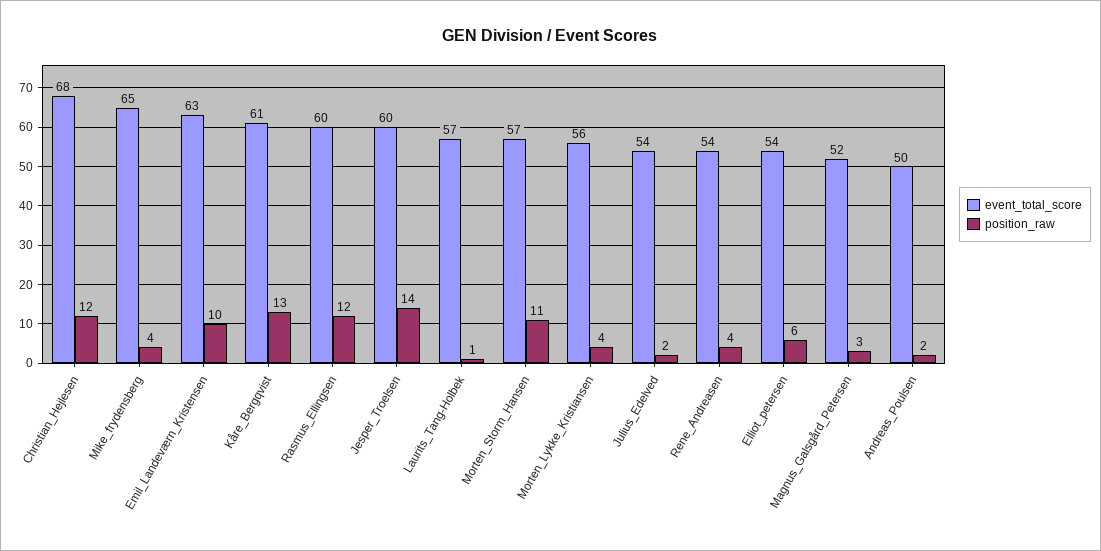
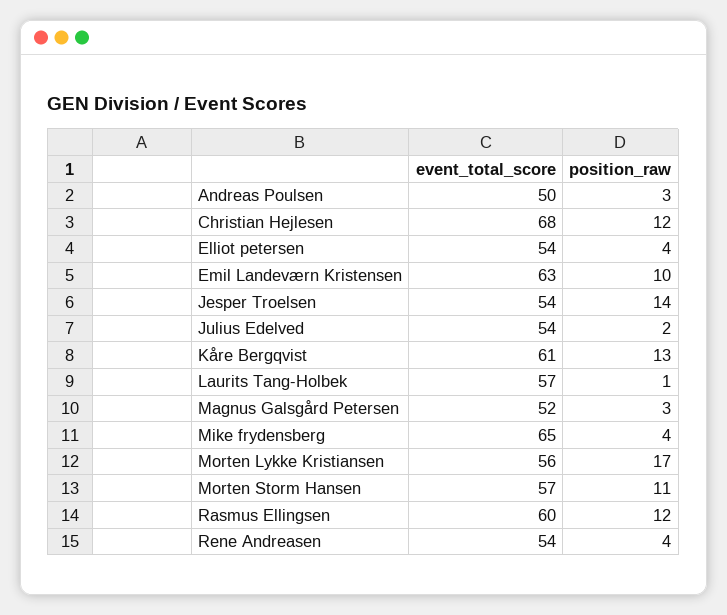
  {
    "event_total_score": {
      "Christian_Hejlesen": 68,
      "Mike_frydensberg": 65,
      "Emil_Landeværn_Kristensen": 63,
      "Kåre_Bergqvist": 61,
      "Rasmus_Ellingsen": 60,
-     "Jesper_Troelsen": 60,
+     "Jesper_Troelsen": 54,
      "Laurits_Tang-Holbek": 57,
      "Morten_Storm_Hansen": 57,
      "Morten_Lykke_Kristiansen": 56,
      "Julius_Edelved": 54,
      "Rene_Andreasen": 54,
      "Elliot_petersen": 54,
      "Magnus_Galsgård_Petersen": 52,
      "Andreas_Poulsen": 50
    },
    "position_raw": {
      "Christian_Hejlesen": 12,
      "Mike_frydensberg": 4,
      "Emil_Landeværn_Kristensen": 10,
      "Kåre_Bergqvist": 13,
      "Rasmus_Ellingsen": 12,
      "Jesper_Troelsen": 14,
      "Laurits_Tang-Holbek": 1,
      "Morten_Storm_Hansen": 11,
-     "Morten_Lykke_Kristiansen": 4,
+     "Morten_Lykke_Kristiansen": 17,
      "Julius_Edelved": 2,
      "Rene_Andreasen": 4,
-     "Elliot_petersen": 6,
+     "Elliot_petersen": 4,
      "Magnus_Galsgård_Petersen": 3,
-     "Andreas_Poulsen": 2
+     "Andreas_Poulsen": 3
    }
  }

